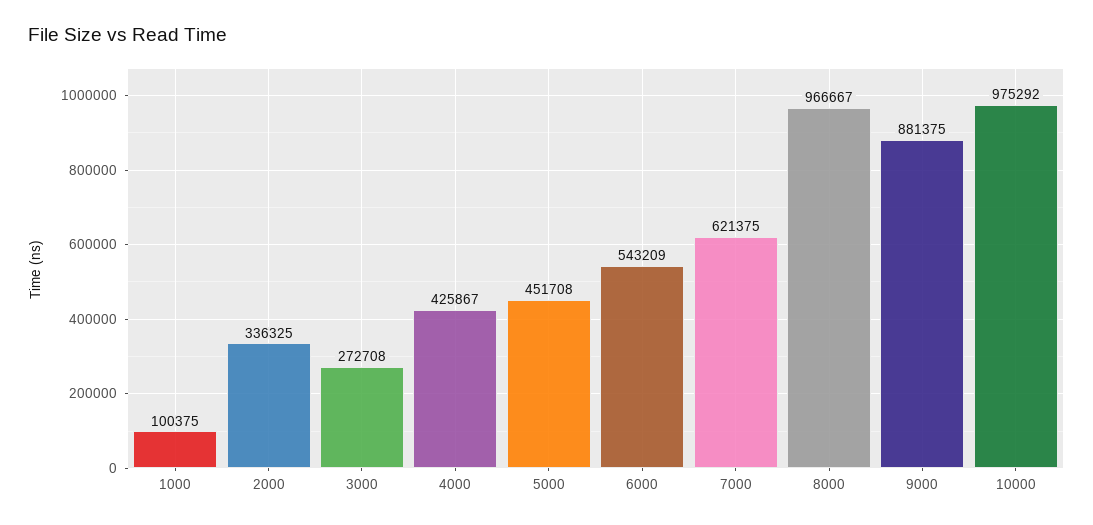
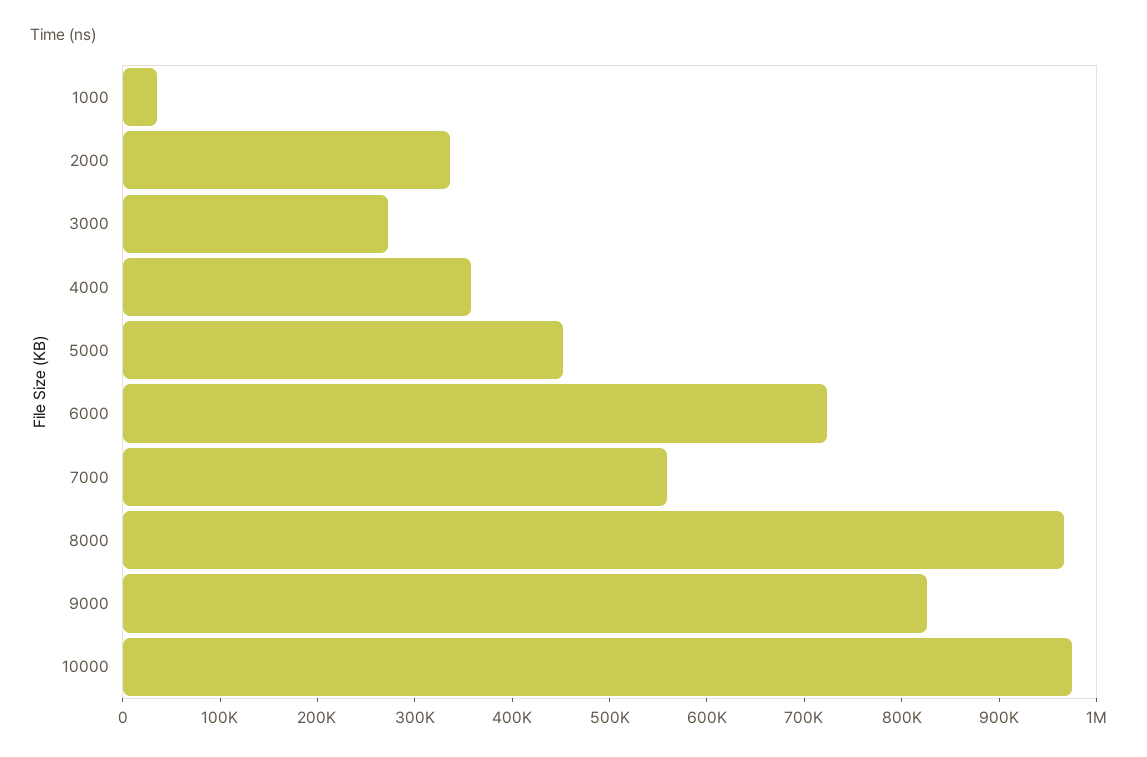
  {
-   "1000": 100375,
+   "1000": 40000,
    "2000": 336325,
    "3000": 272708,
-   "4000": 425867,
+   "4000": 360000,
    "5000": 451708,
-   "6000": 543209,
+   "6000": 720000,
-   "7000": 621375,
+   "7000": 560000,
    "8000": 966667,
-   "9000": 881375,
+   "9000": 820000,
    "10000": 975292
  }

